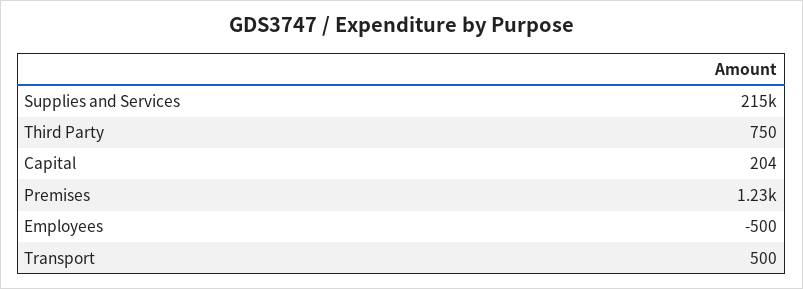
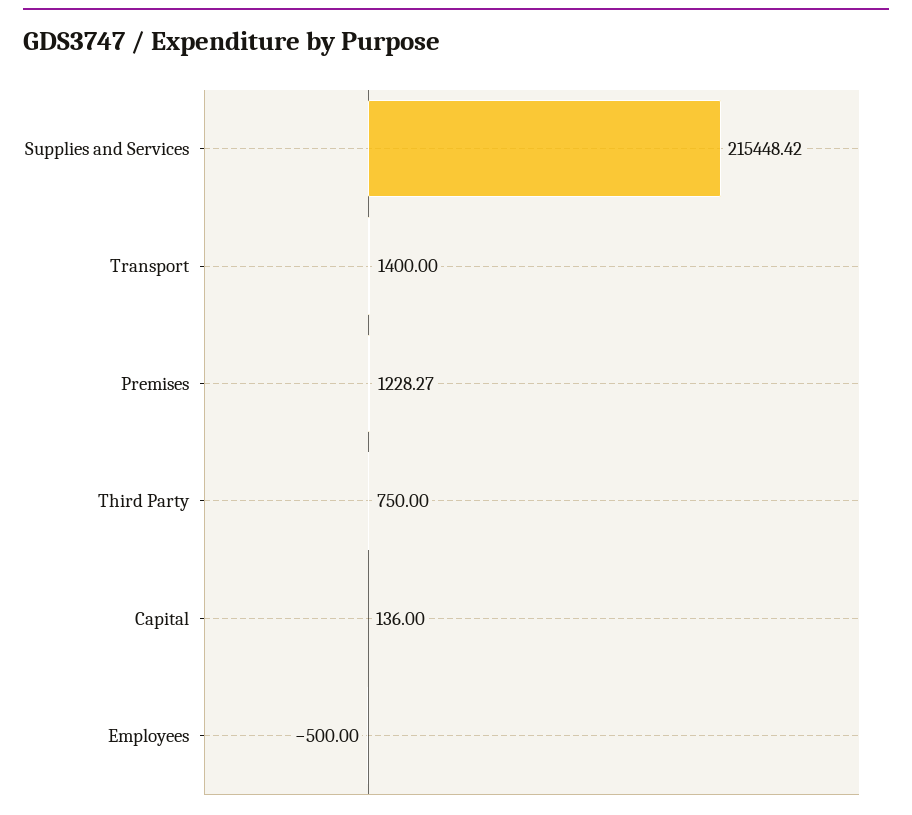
  {
    "Supplies and Services": 215448.42,
    "Third Party": 750,
-   "Capital": 204,
+   "Capital": 136,
    "Premises": 1228.27,
    "Employees": -500,
-   "Transport": 500
+   "Transport": 1400
  }

